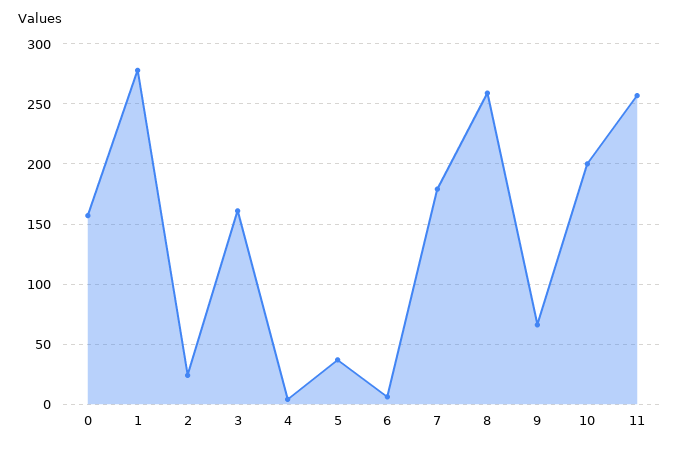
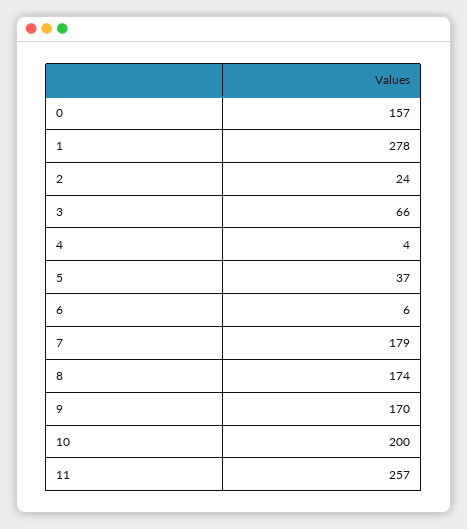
  {
    "0": 157,
    "1": 278,
    "2": 24,
-   "3": 160,
+   "3": 66,
    "4": 4,
    "5": 37,
    "6": 6,
    "7": 179,
-   "8": 260,
+   "8": 174,
-   "9": 65,
+   "9": 170,
    "10": 200,
    "11": 257
  }

